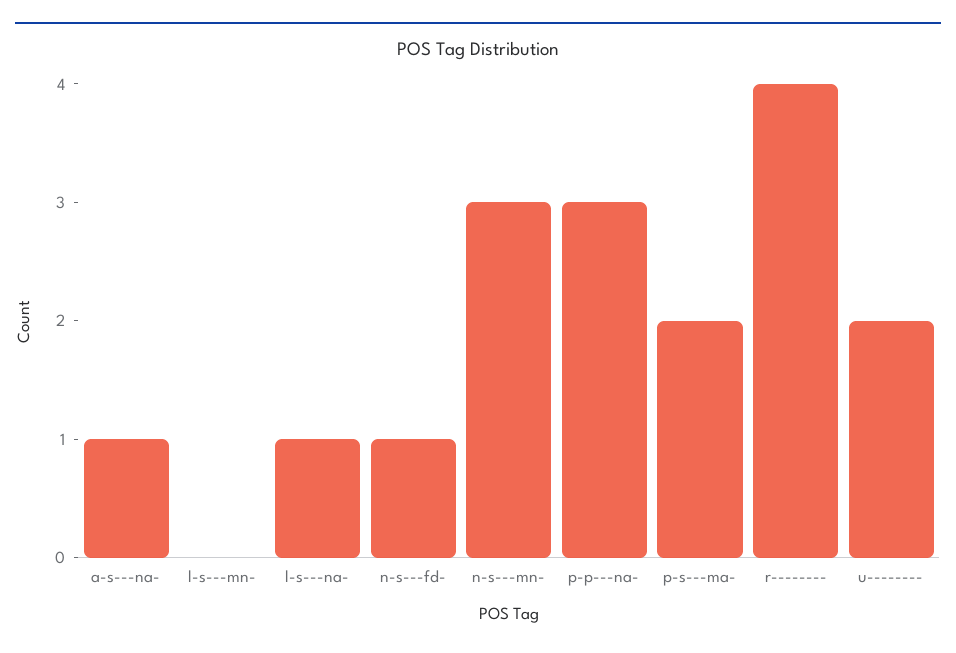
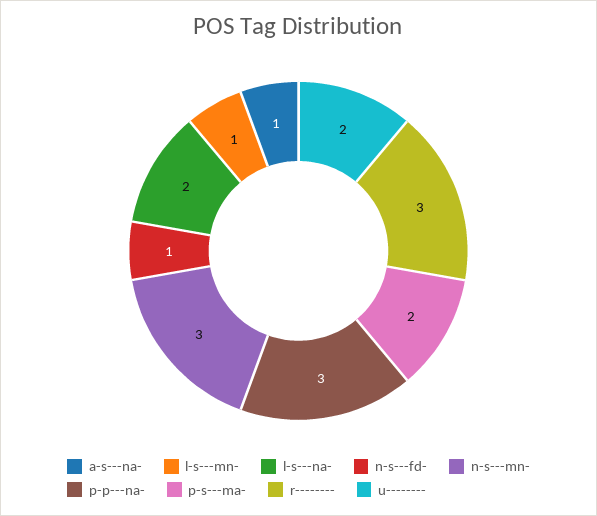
  {
    "a-s---na-": 1,
-   "l-s---mn-": 0,
+   "l-s---mn-": 1,
-   "l-s---na-": 1,
+   "l-s---na-": 2,
    "n-s---fd-": 1,
    "n-s---mn-": 3,
    "p-p---na-": 3,
    "p-s---ma-": 2,
-   "r--------": 4,
+   "r--------": 3,
    "u--------": 2
  }

